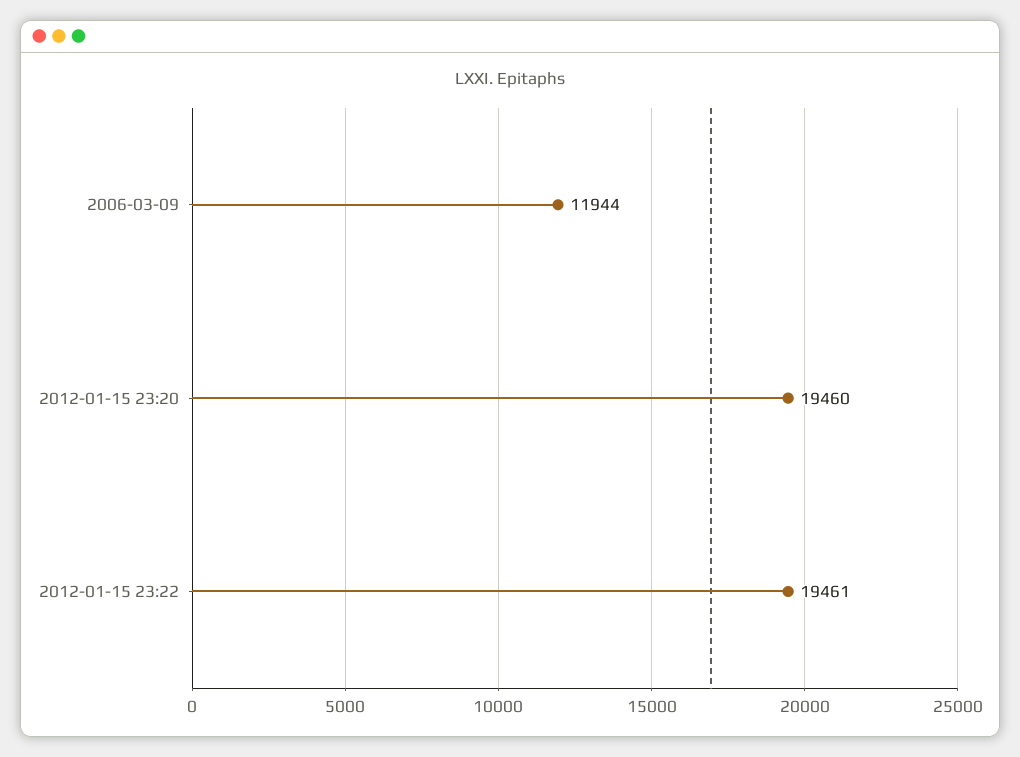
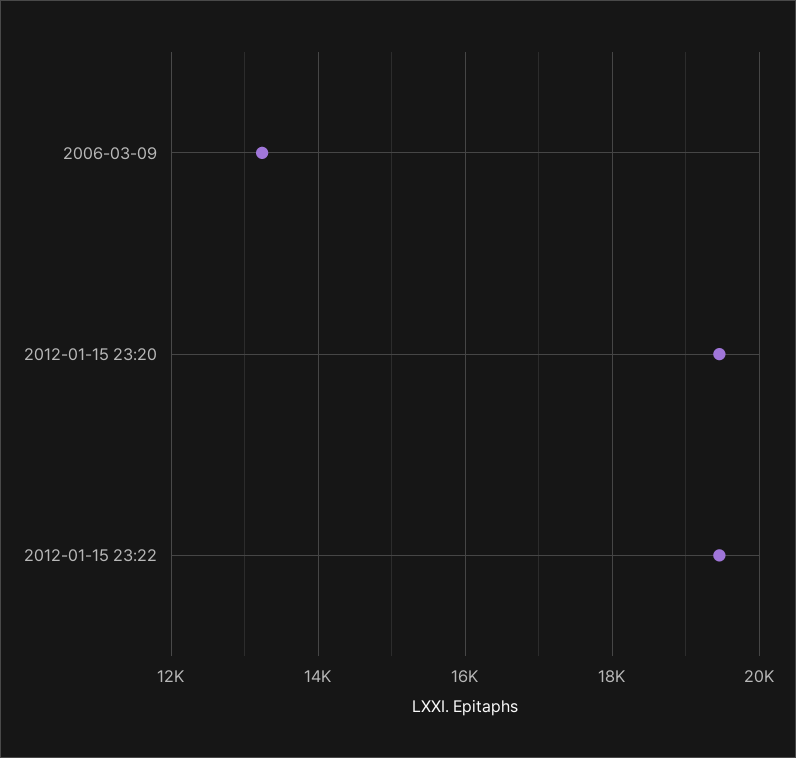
  {
-   "2006-03-09": 11944,
+   "2006-03-09": 13200,
    "2012-01-15 23:20": 19460,
    "2012-01-15 23:22": 19461
  }

